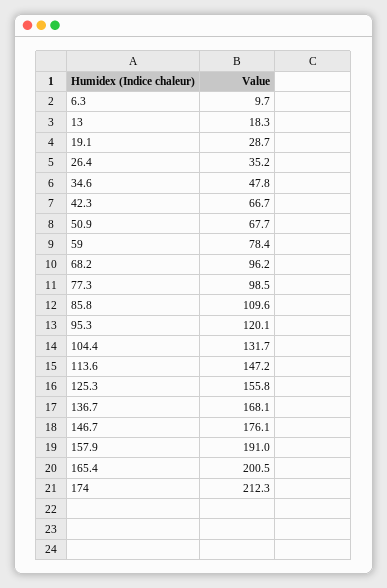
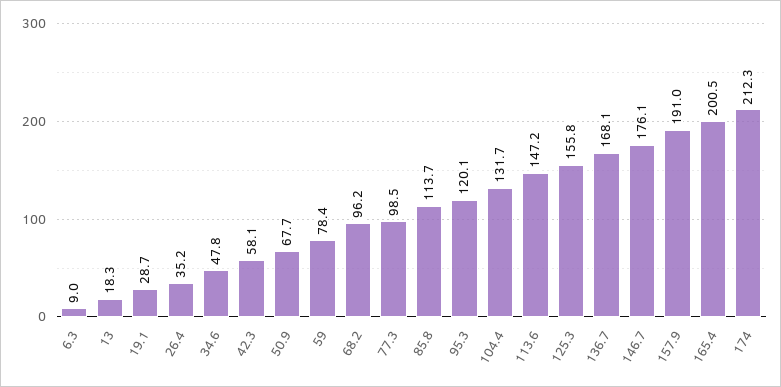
  {
-   "6.3": 9.7,
+   "6.3": 9,
    "13": 18.3,
    "19.1": 28.7,
    "26.4": 35.2,
    "34.6": 47.8,
-   "42.3": 66.7,
+   "42.3": 58.1,
    "50.9": 67.7,
    "59": 78.4,
    "68.2": 96.2,
    "77.3": 98.5,
-   "85.8": 109.6,
+   "85.8": 113.7,
    "95.3": 120.1,
    "104.4": 131.7,
    "113.6": 147.2,
    "125.3": 155.8,
    "136.7": 168.1,
    "146.7": 176.1,
    "157.9": 191,
    "165.4": 200.5,
    "174": 212.3
  }

